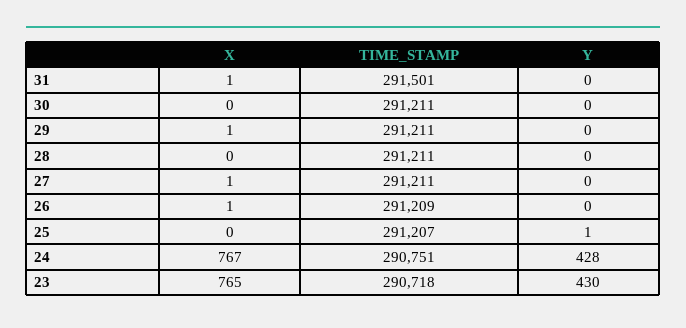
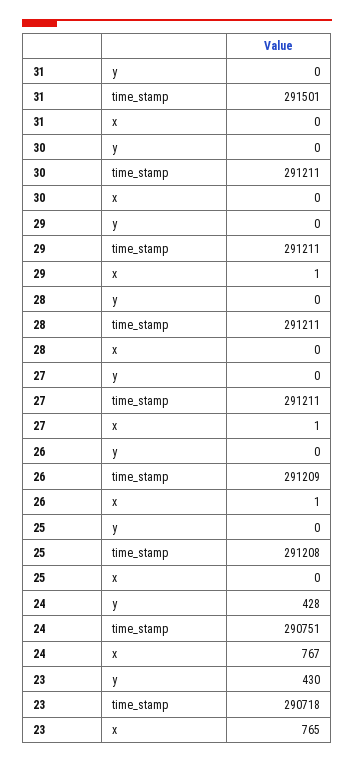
  {
    "X": {
-     "31": 1,
+     "31": 0,
      "30": 0,
      "29": 1,
      "28": 0,
      "27": 1,
      "26": 1,
      "25": 0,
      "24": 767,
      "23": 765
    },
    "TIME_STAMP": {
      "31": 291501,
      "30": 291211,
      "29": 291211,
      "28": 291211,
      "27": 291211,
      "26": 291209,
-     "25": 291207,
+     "25": 291208,
      "24": 290751,
      "23": 290718
    },
    "Y": {
      "31": 0,
      "30": 0,
      "29": 0,
      "28": 0,
      "27": 0,
      "26": 0,
-     "25": 1,
+     "25": 0,
      "24": 428,
      "23": 430
    }
  }

